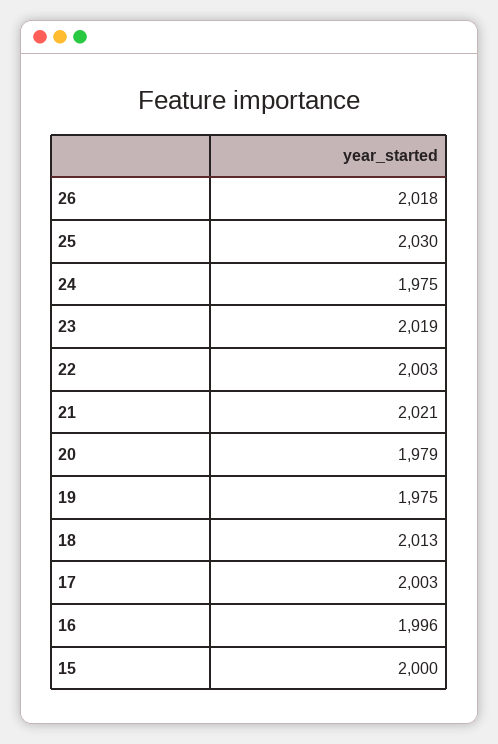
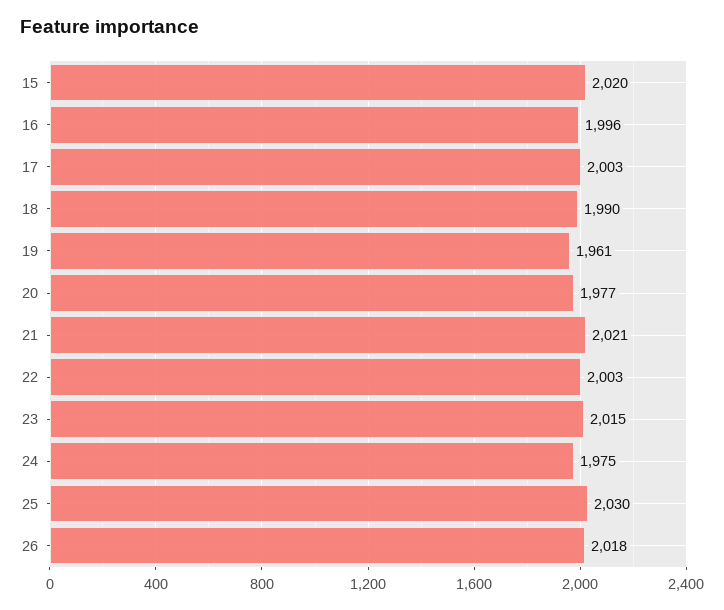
  {
    "26": 2018,
    "25": 2030,
    "24": 1975,
-   "23": 2019,
+   "23": 2015,
    "22": 2003,
    "21": 2021,
-   "20": 1979,
+   "20": 1977,
-   "19": 1975,
+   "19": 1961,
-   "18": 2013,
+   "18": 1990,
    "17": 2003,
    "16": 1996,
-   "15": 2000
+   "15": 2020
  }

